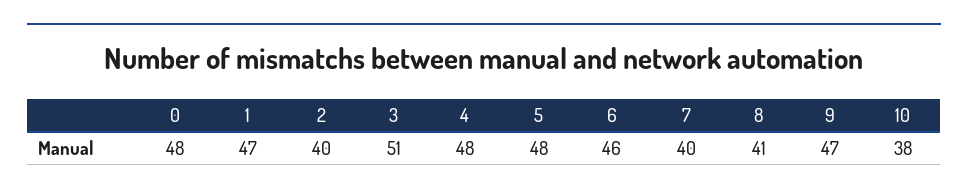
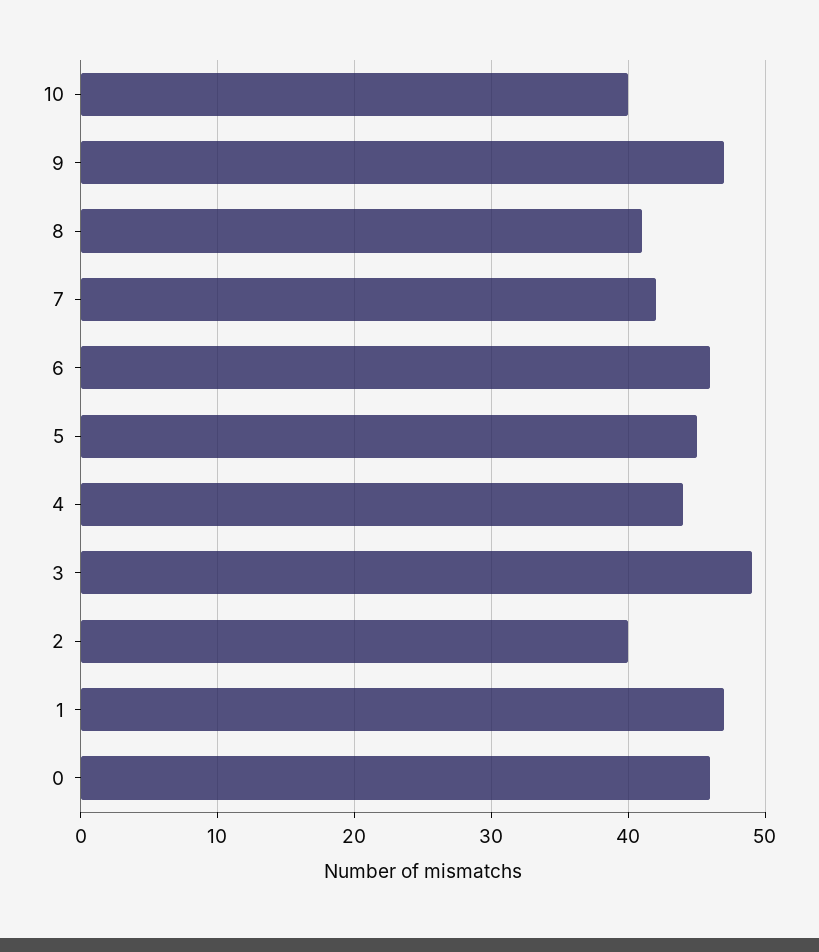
  {
-   "0": 48,
+   "0": 46,
    "1": 47,
    "2": 40,
-   "3": 51,
+   "3": 49,
-   "4": 48,
+   "4": 44,
-   "5": 48,
+   "5": 45,
    "6": 46,
-   "7": 40,
+   "7": 42,
    "8": 41,
    "9": 47,
-   "10": 38
+   "10": 40
  }

